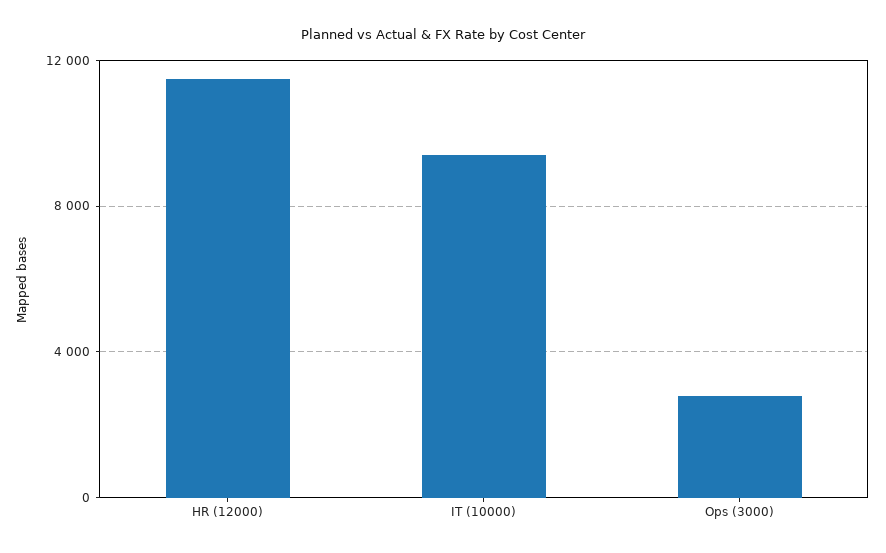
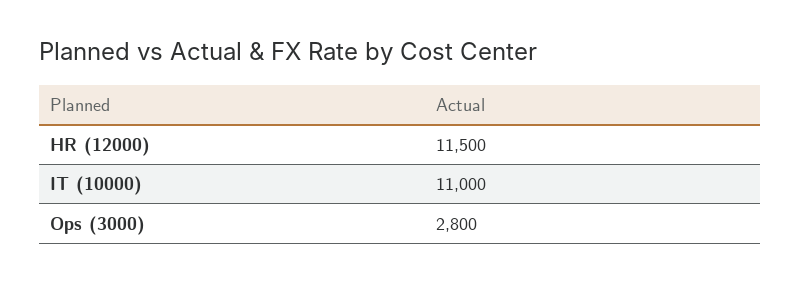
  {
    "HR (12000)": 11500,
-   "IT (10000)": 9500,
+   "IT (10000)": 11000,
    "Ops (3000)": 2800
  }

